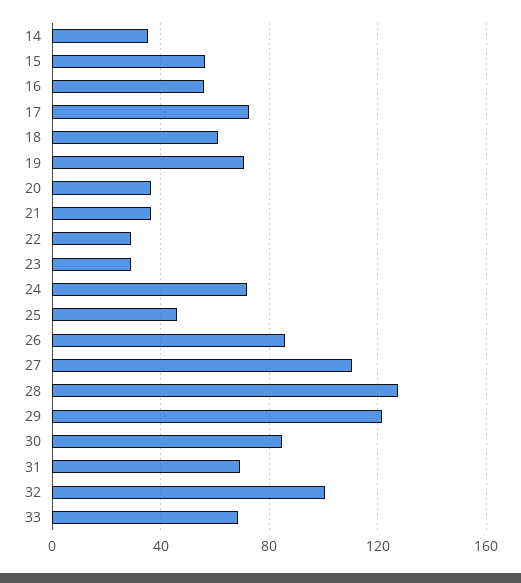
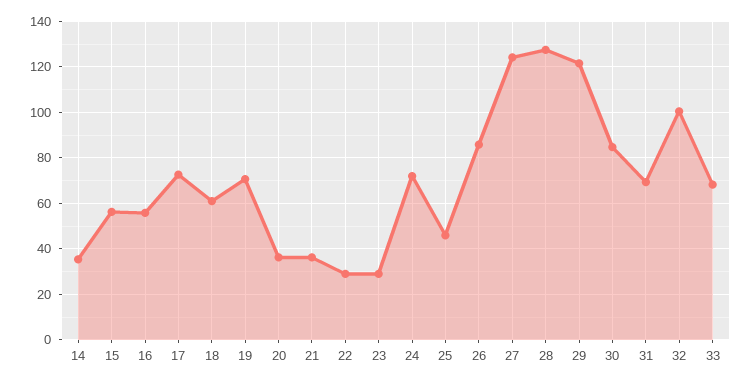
  {
    "14": 35,
    "15": 55,
    "16": 55,
    "17": 75,
    "18": 60,
    "19": 70,
    "20": 35,
    "21": 35,
    "22": 30,
    "23": 30,
    "24": 70,
    "25": 45,
    "26": 85,
-   "27": 110,
+   "27": 125,
    "28": 130,
    "29": 120,
    "30": 85,
    "31": 70,
    "32": 100,
    "33": 70
  }

